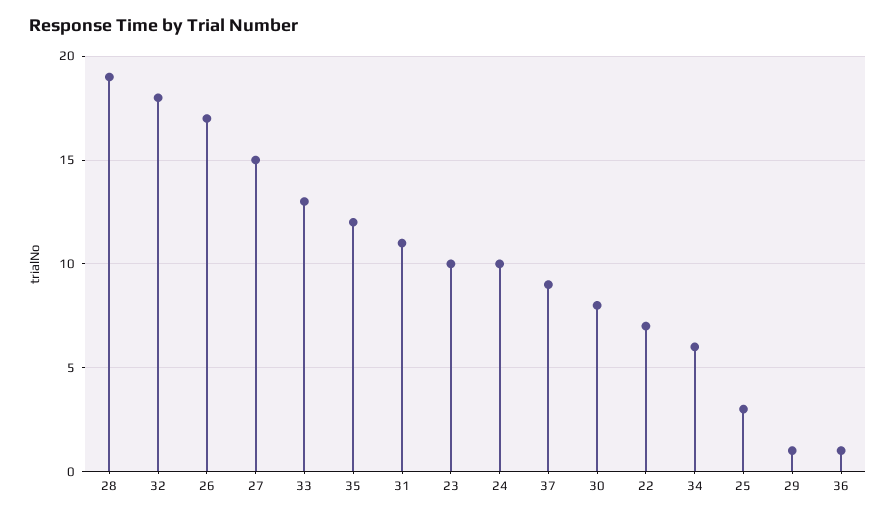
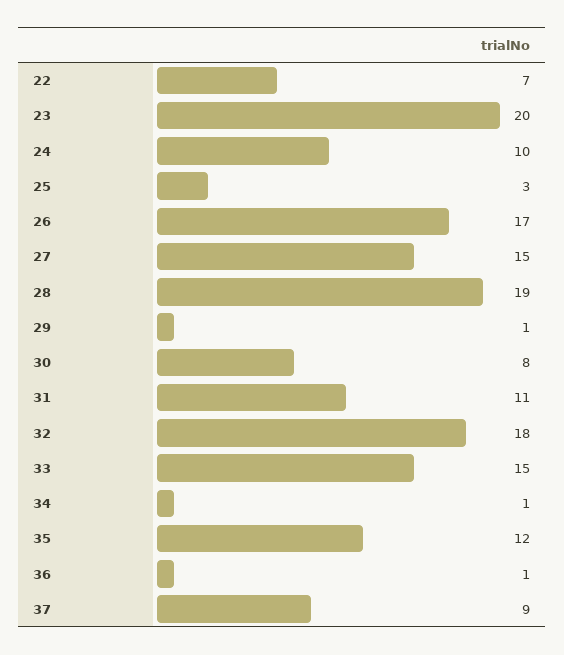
  {
    "28": 19,
    "32": 18,
    "26": 17,
    "27": 15,
-   "33": 13,
+   "33": 15,
    "35": 12,
    "31": 11,
-   "23": 10,
+   "23": 20,
    "24": 10,
    "37": 9,
    "30": 8,
    "22": 7,
-   "34": 6,
+   "34": 1,
    "25": 3,
    "29": 1,
    "36": 1
  }

